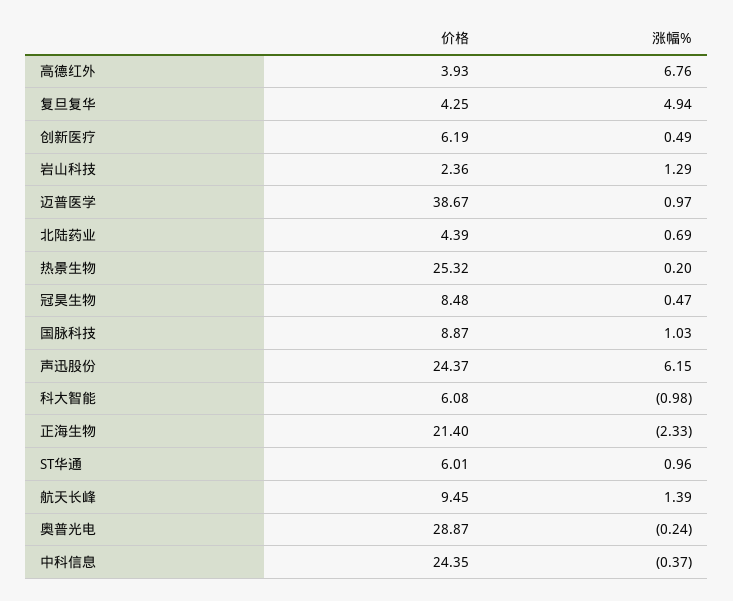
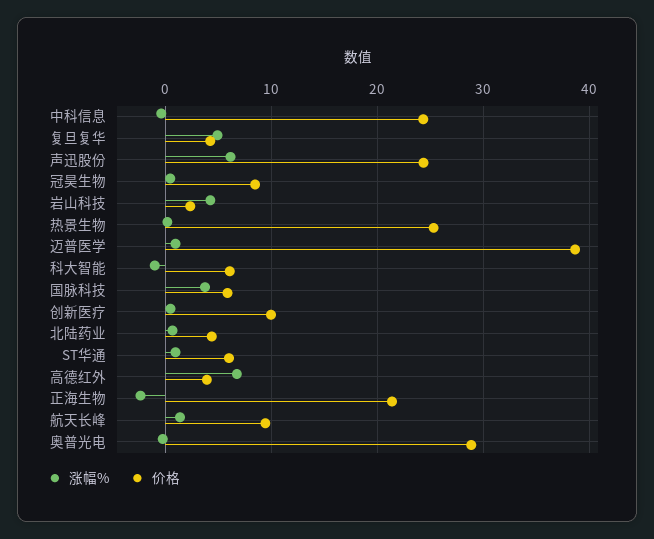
  {
    "价格": {
      "高德红外": 3.93,
      "复旦复华": 4.25,
-     "创新医疗": 6.19,
+     "创新医疗": 10,
      "岩山科技": 2.36,
      "迈普医学": 38.67,
      "北陆药业": 4.39,
      "热景生物": 25.32,
      "冠昊生物": 8.48,
-     "国脉科技": 8.87,
+     "国脉科技": 6,
      "声迅股份": 24.37,
      "科大智能": 6.08,
      "正海生物": 21.4,
      "ST华通": 6.01,
      "航天长峰": 9.45,
      "奥普光电": 28.87,
      "中科信息": 24.35
    },
    "涨幅%": {
      "高德红外": 6.76,
      "复旦复华": 4.94,
      "创新医疗": 0.49,
-     "岩山科技": 1.29,
+     "岩山科技": 4,
      "迈普医学": 0.97,
      "北陆药业": 0.69,
      "热景生物": 0.2,
      "冠昊生物": 0.47,
-     "国脉科技": 1.03,
+     "国脉科技": 4,
      "声迅股份": 6.15,
      "科大智能": -0.98,
      "正海生物": -2.33,
      "ST华通": 0.96,
      "航天长峰": 1.39,
      "奥普光电": -0.24,
      "中科信息": -0.37
    }
  }

